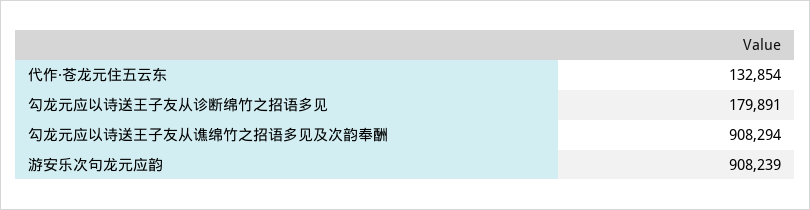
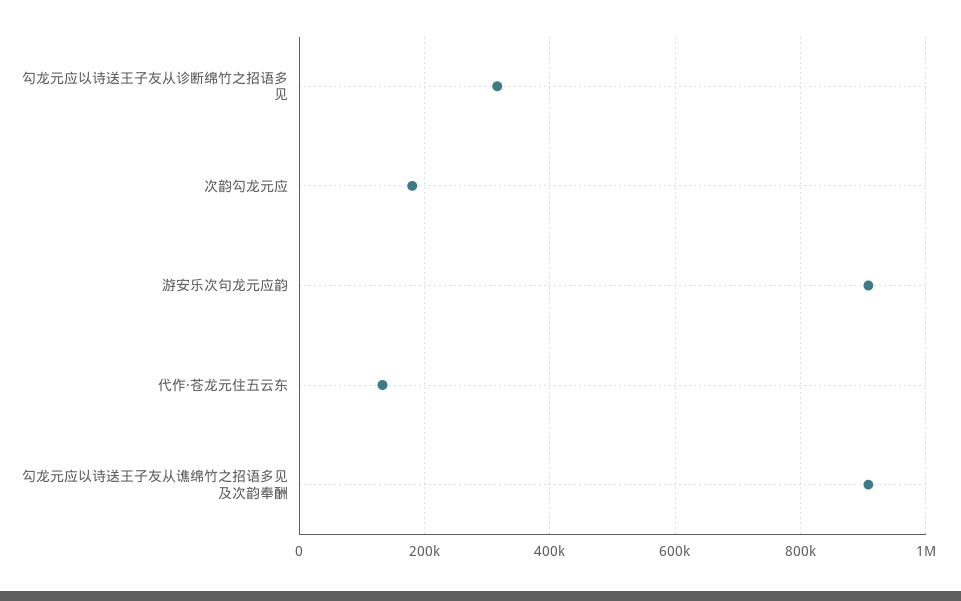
  {
    "代作·苍龙元住五云东": 132854,
-   "勾龙元应以诗送王子友从诊断绵竹之招语多见": 179891,
+   "勾龙元应以诗送王子友从诊断绵竹之招语多见": 320000,
    "勾龙元应以诗送王子友从谯绵竹之招语多见及次韵奉酬": 908294,
-   "游安乐次句龙元应韵": 908239
+   "游安乐次句龙元应韵": 908239,
+   "次韵勾龙元应": 180000
  }

